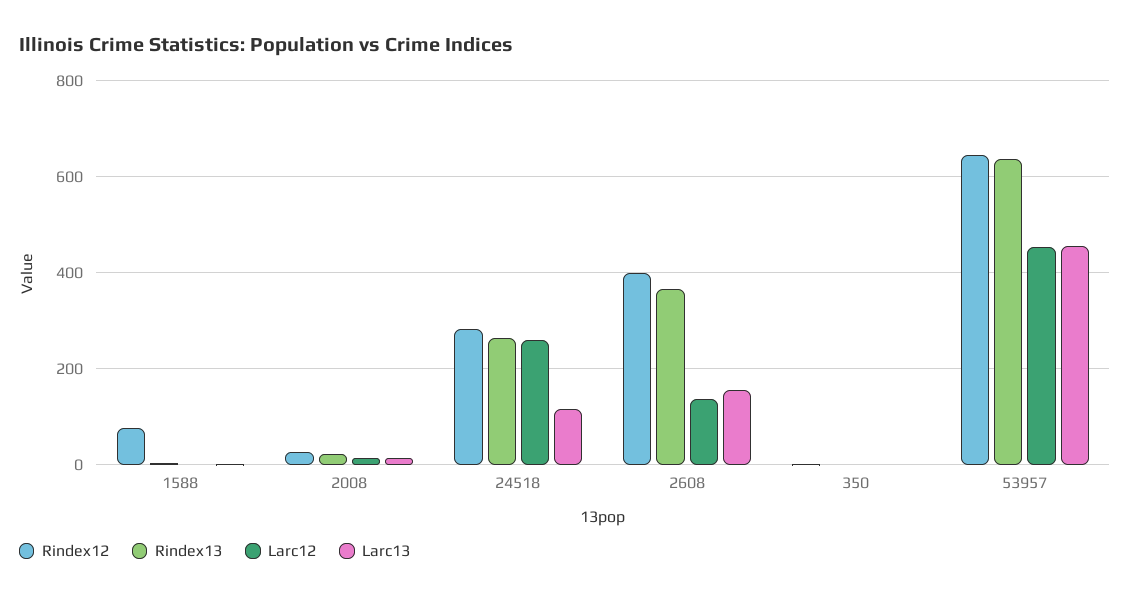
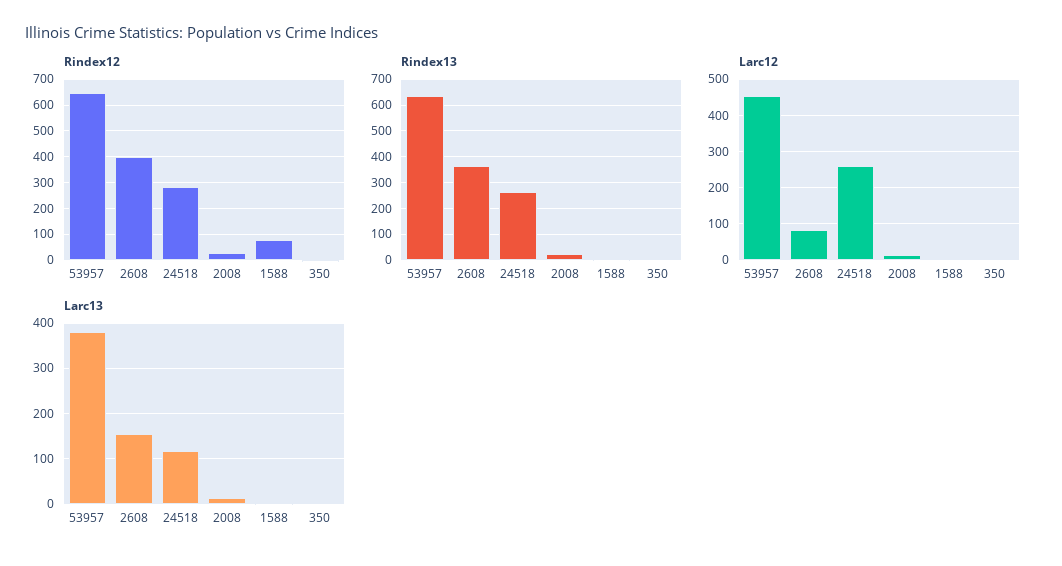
  {
    "Rindex12": {
      "1588": 80,
      "2008": 20,
      "24518": 280,
      "2608": 400,
      "350": 0,
      "53957": 640
    },
    "Rindex13": {
      "1588": 0,
      "2008": 20,
      "24518": 260,
      "2608": 360,
      "350": 0,
      "53957": 640
    },
    "Larc12": {
      "1588": 0,
      "2008": 20,
      "24518": 260,
-     "2608": 140,
+     "2608": 80,
      "350": 0,
      "53957": 460
    },
    "Larc13": {
      "1588": 0,
      "2008": 20,
      "24518": 120,
      "2608": 160,
      "350": 0,
-     "53957": 460
+     "53957": 380
    }
  }

